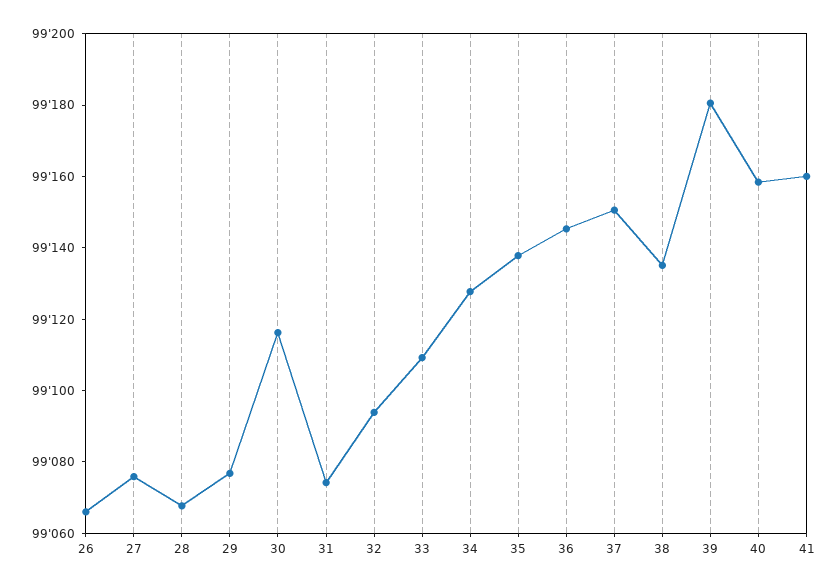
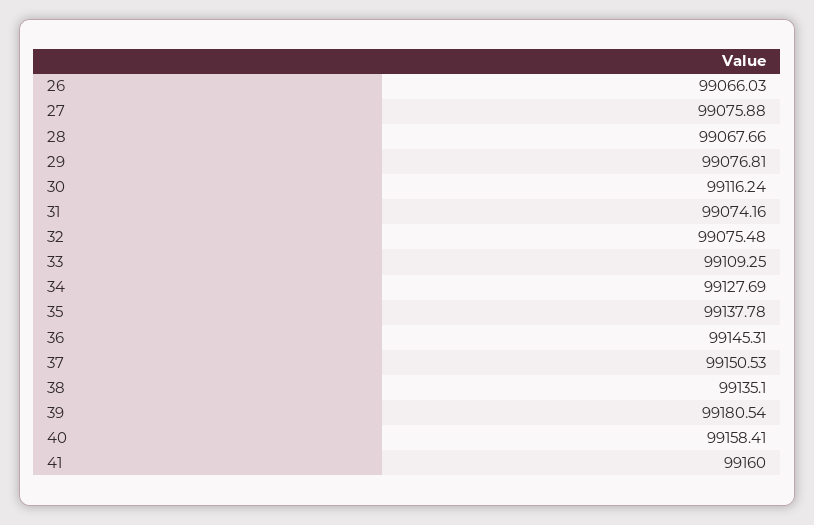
  {
    "26": 99066.03,
    "27": 99075.88,
    "28": 99067.66,
    "29": 99076.81,
    "30": 99116.24,
    "31": 99074.16,
-   "32": 99095,
+   "32": 99075.48,
    "33": 99109.25,
    "34": 99127.69,
    "35": 99137.78,
    "36": 99145.31,
    "37": 99150.53,
    "38": 99135.1,
    "39": 99180.54,
    "40": 99158.41,
    "41": 99160
  }

